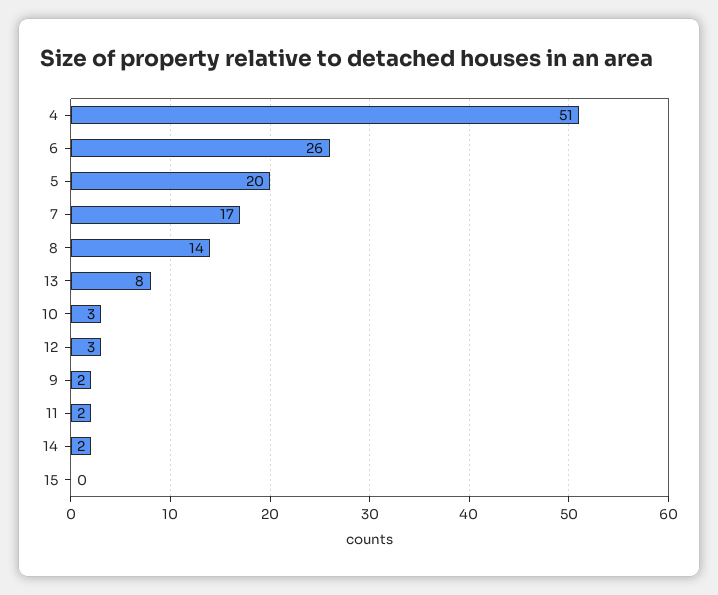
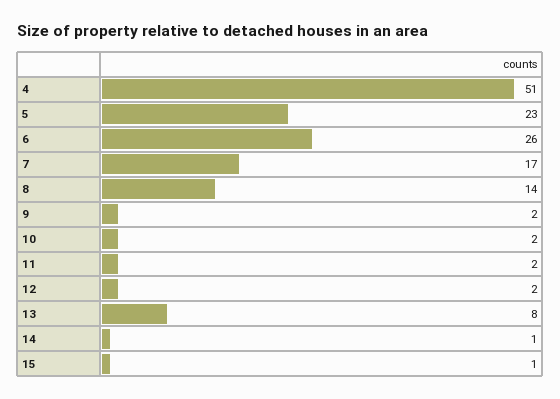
  {
    "4": 51,
    "6": 26,
-   "5": 20,
+   "5": 23,
    "7": 17,
    "8": 14,
    "13": 8,
-   "10": 3,
+   "10": 2,
-   "12": 3,
+   "12": 2,
    "9": 2,
    "11": 2,
-   "14": 2,
+   "14": 1,
-   "15": 0
+   "15": 1
  }

